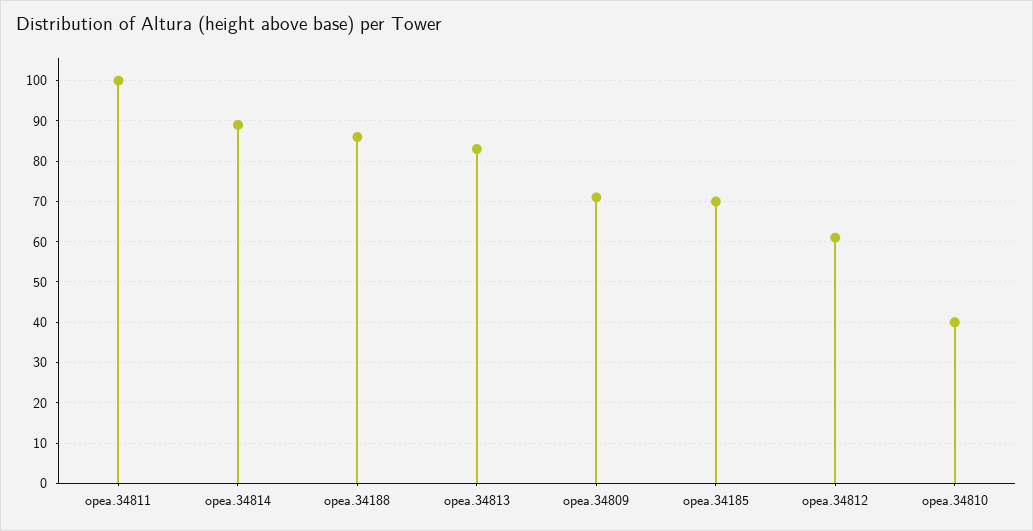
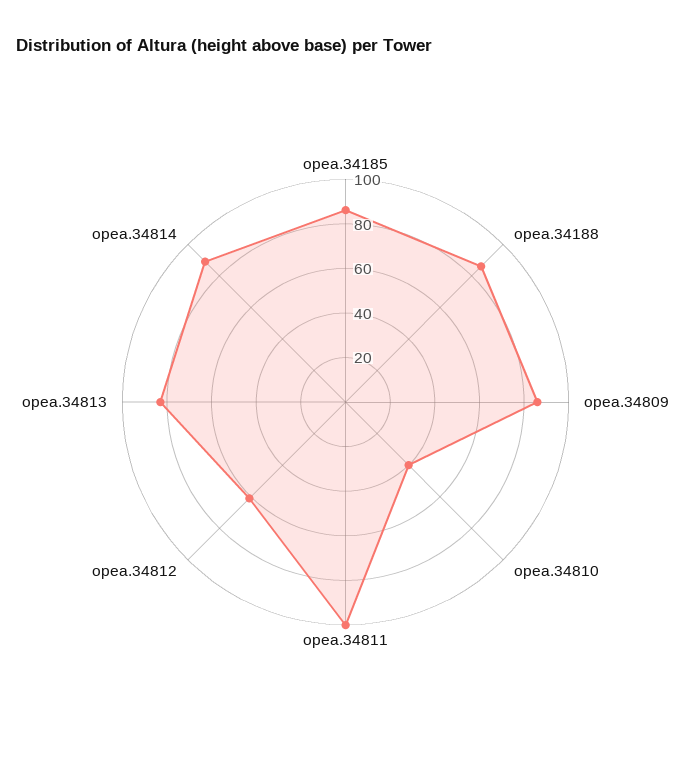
  {
    "opea.34811": 100,
    "opea.34814": 90,
    "opea.34188": 85,
    "opea.34813": 85,
-   "opea.34809": 70,
+   "opea.34809": 85,
-   "opea.34185": 70,
+   "opea.34185": 85,
    "opea.34812": 60,
    "opea.34810": 40
  }

